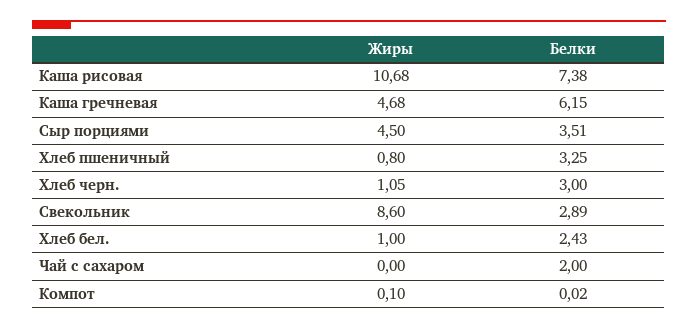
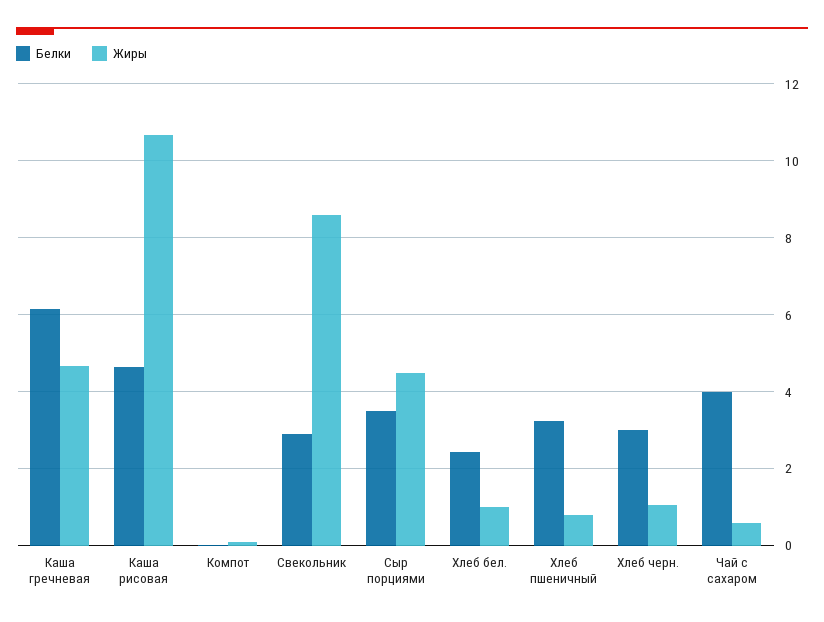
  {
    "Жиры": {
      "Каша рисовая": 10.68,
      "Каша гречневая": 4.68,
      "Сыр порциями": 4.5,
      "Хлеб пшеничный": 0.8,
      "Хлеб черн.": 1.05,
      "Свекольник": 8.6,
      "Хлеб бел.": 1,
-     "Чай с сахаром": 0,
+     "Чай с сахаром": 0.6,
      "Компот": 0.1
    },
    "Белки": {
-     "Каша рисовая": 7.38,
+     "Каша рисовая": 4.6,
      "Каша гречневая": 6.15,
      "Сыр порциями": 3.51,
      "Хлеб пшеничный": 3.25,
      "Хлеб черн.": 3,
      "Свекольник": 2.89,
      "Хлеб бел.": 2.43,
-     "Чай с сахаром": 2,
+     "Чай с сахаром": 4,
      "Компот": 0.02
    }
  }

